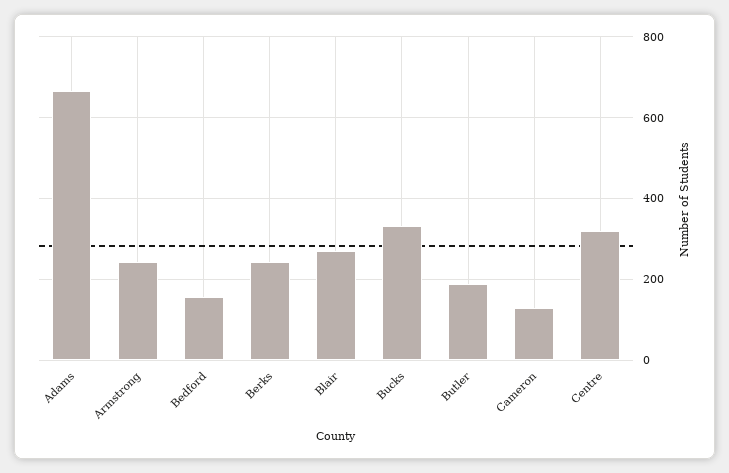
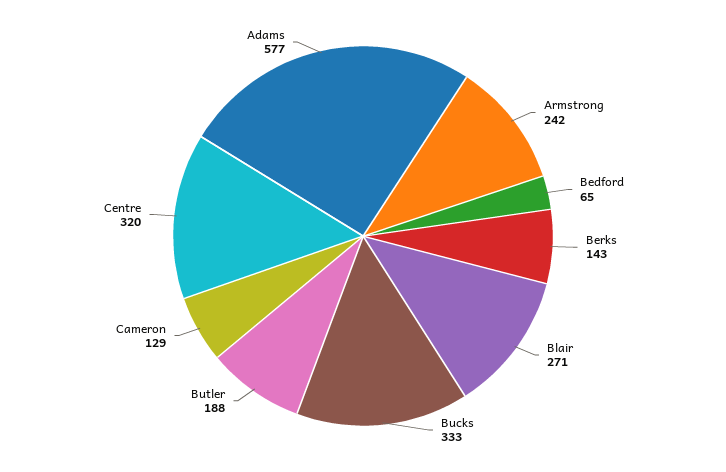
  {
-   "Adams": 660,
+   "Adams": 577,
    "Armstrong": 242,
-   "Bedford": 160,
+   "Bedford": 65,
-   "Berks": 240,
+   "Berks": 143,
    "Blair": 271,
    "Bucks": 333,
    "Butler": 188,
    "Cameron": 129,
    "Centre": 320
  }

